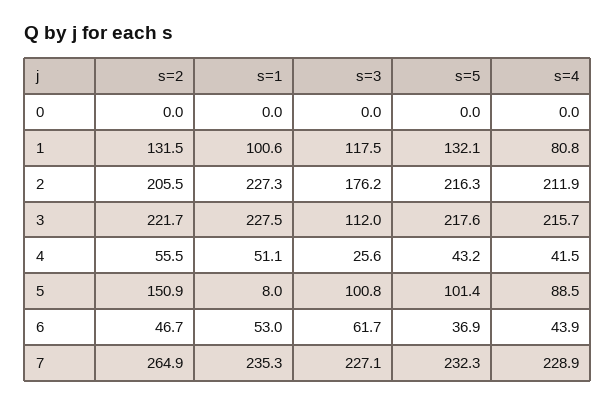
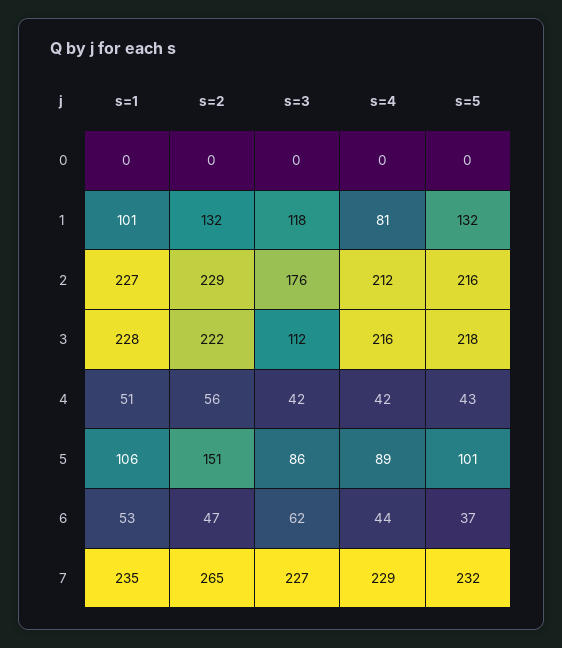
  {
    "s=2": {
      "0": 0,
      "1": 131.5,
-     "2": 205.5,
+     "2": 229,
      "3": 221.7,
      "4": 55.5,
      "5": 150.9,
      "6": 46.7,
      "7": 264.9
    },
    "s=1": {
      "0": 0,
      "1": 100.6,
      "2": 227.3,
      "3": 227.5,
      "4": 51.1,
-     "5": 8,
+     "5": 106,
      "6": 53,
      "7": 235.3
    },
    "s=3": {
      "0": 0,
      "1": 117.5,
      "2": 176.2,
      "3": 112,
-     "4": 25.6,
+     "4": 42,
-     "5": 100.8,
+     "5": 86,
      "6": 61.7,
      "7": 227.1
    },
    "s=5": {
      "0": 0,
      "1": 132.1,
      "2": 216.3,
      "3": 217.6,
      "4": 43.2,
      "5": 101.4,
      "6": 36.9,
      "7": 232.3
    },
    "s=4": {
      "0": 0,
      "1": 80.8,
      "2": 211.9,
      "3": 215.7,
      "4": 41.5,
      "5": 88.5,
      "6": 43.9,
      "7": 228.9
    }
  }

